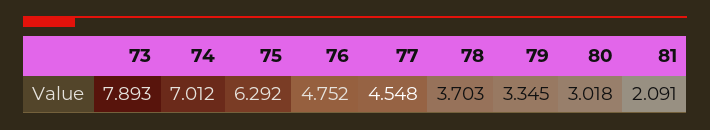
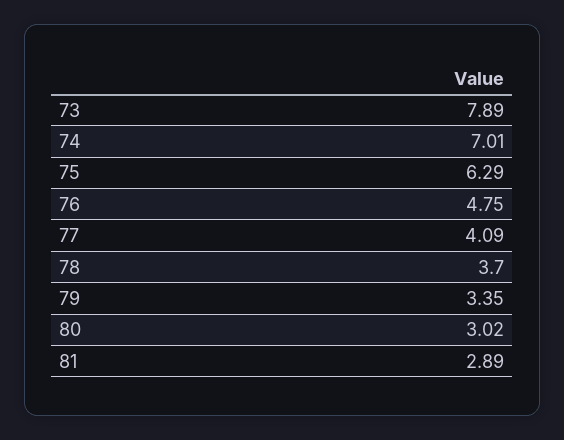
  {
    "73": 7.893,
    "74": 7.012,
    "75": 6.292,
    "76": 4.752,
-   "77": 4.548,
+   "77": 4.09,
    "78": 3.703,
    "79": 3.345,
    "80": 3.018,
-   "81": 2.091
+   "81": 2.89
  }

